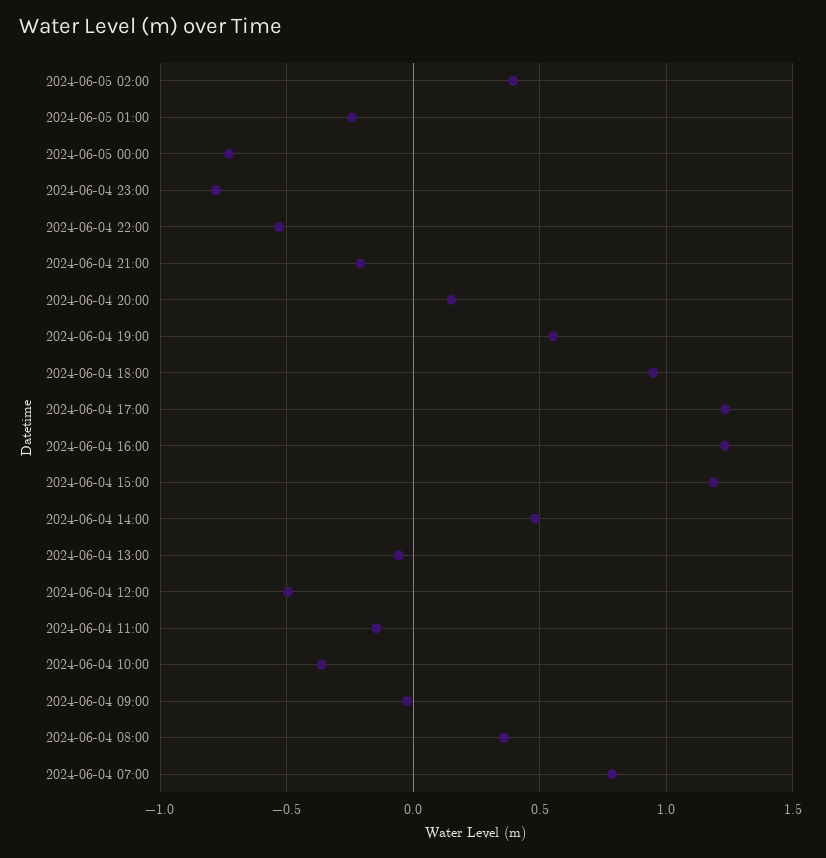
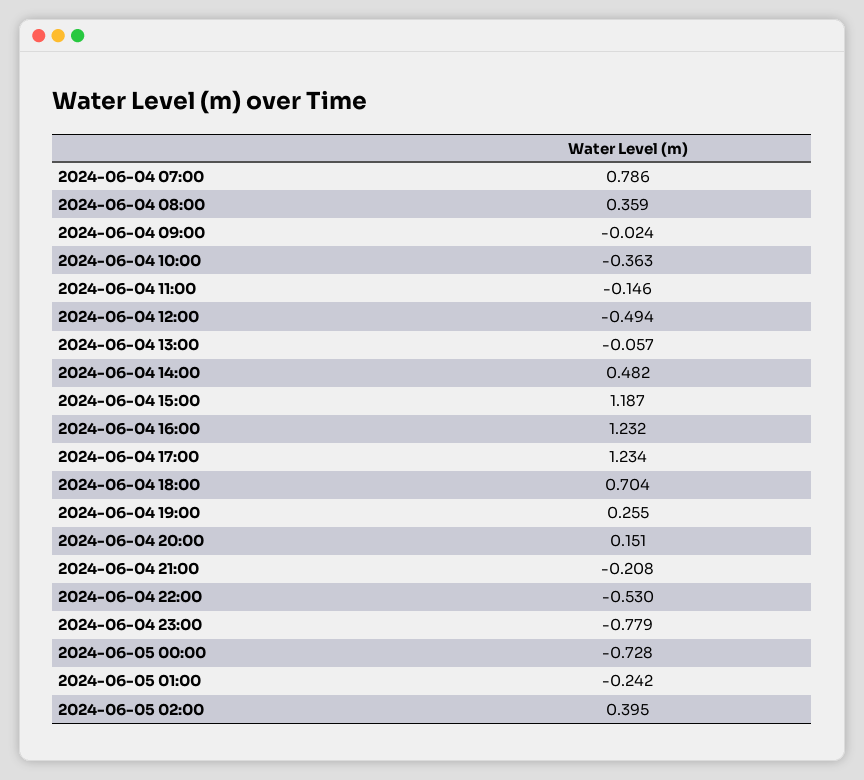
  {
    "2024-06-05 02:00": 0.395,
    "2024-06-05 01:00": -0.242,
    "2024-06-05 00:00": -0.728,
    "2024-06-04 23:00": -0.779,
    "2024-06-04 22:00": -0.53,
    "2024-06-04 21:00": -0.208,
    "2024-06-04 20:00": 0.151,
-   "2024-06-04 19:00": 0.55,
+   "2024-06-04 19:00": 0.255,
-   "2024-06-04 18:00": 0.95,
+   "2024-06-04 18:00": 0.704,
    "2024-06-04 17:00": 1.234,
    "2024-06-04 16:00": 1.232,
    "2024-06-04 15:00": 1.187,
    "2024-06-04 14:00": 0.482,
    "2024-06-04 13:00": -0.057,
    "2024-06-04 12:00": -0.494,
    "2024-06-04 11:00": -0.146,
    "2024-06-04 10:00": -0.363,
    "2024-06-04 09:00": -0.024,
    "2024-06-04 08:00": 0.359,
    "2024-06-04 07:00": 0.786
  }

